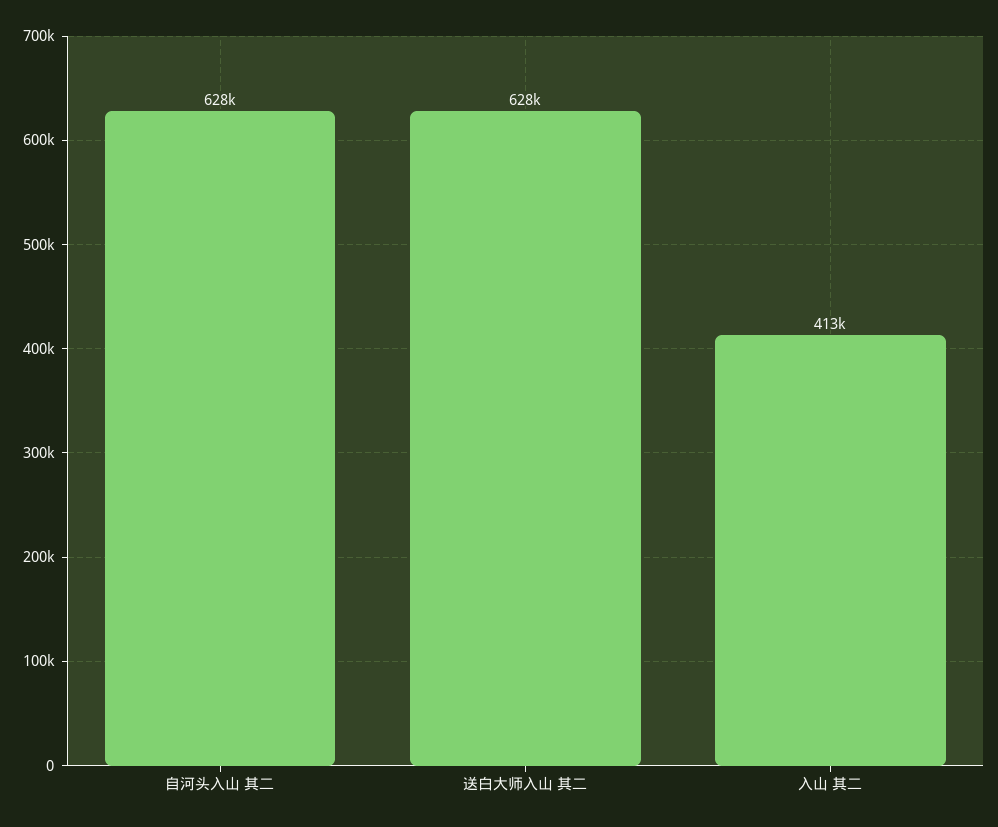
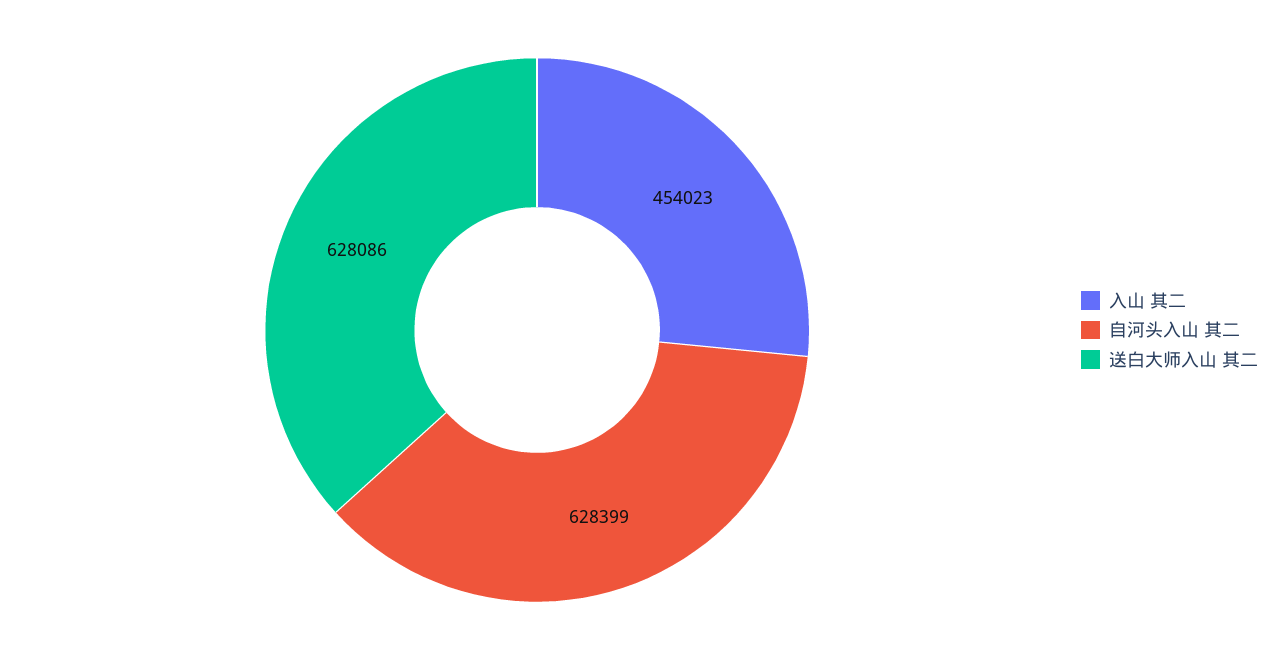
  {
    "自河头入山 其二": 628399,
    "送白大师入山 其二": 628086,
-   "入山 其二": 413000
+   "入山 其二": 454023
  }

